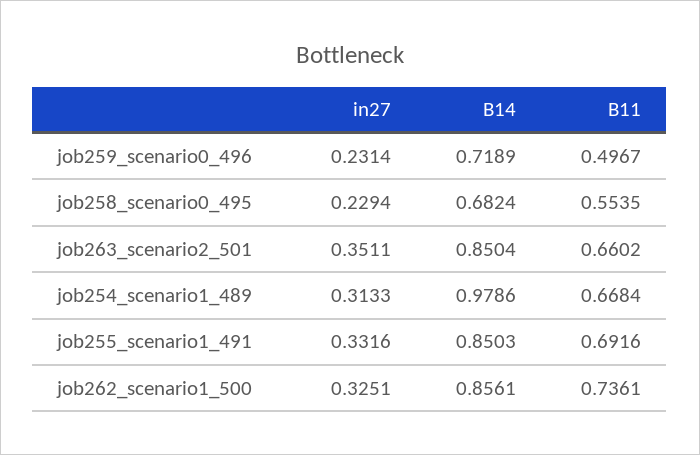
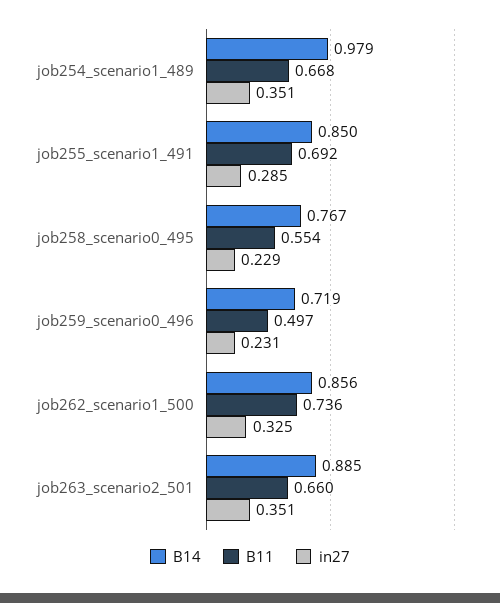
  {
    "in27": {
      "job259_scenario0_496": 0.2314,
      "job258_scenario0_495": 0.2294,
      "job263_scenario2_501": 0.3511,
-     "job254_scenario1_489": 0.3133,
+     "job254_scenario1_489": 0.351,
-     "job255_scenario1_491": 0.3316,
+     "job255_scenario1_491": 0.285,
      "job262_scenario1_500": 0.3251
    },
    "B14": {
      "job259_scenario0_496": 0.7189,
-     "job258_scenario0_495": 0.6824,
+     "job258_scenario0_495": 0.767,
-     "job263_scenario2_501": 0.8504,
+     "job263_scenario2_501": 0.885,
      "job254_scenario1_489": 0.9786,
      "job255_scenario1_491": 0.8503,
      "job262_scenario1_500": 0.8561
    },
    "B11": {
      "job259_scenario0_496": 0.4967,
      "job258_scenario0_495": 0.5535,
      "job263_scenario2_501": 0.6602,
      "job254_scenario1_489": 0.6684,
      "job255_scenario1_491": 0.6916,
      "job262_scenario1_500": 0.7361
    }
  }

